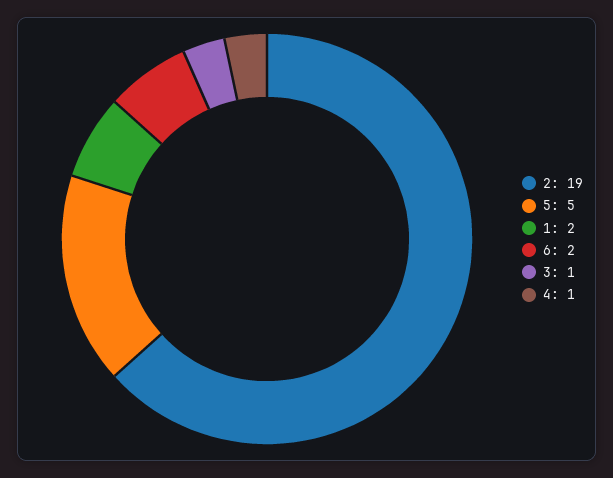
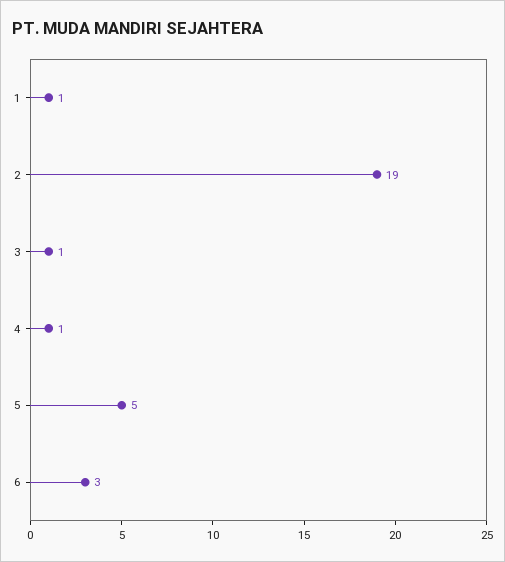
  {
    "2": 19,
    "5": 5,
-   "1": 2,
+   "1": 1,
-   "6": 2,
+   "6": 3,
    "3": 1,
    "4": 1
  }

